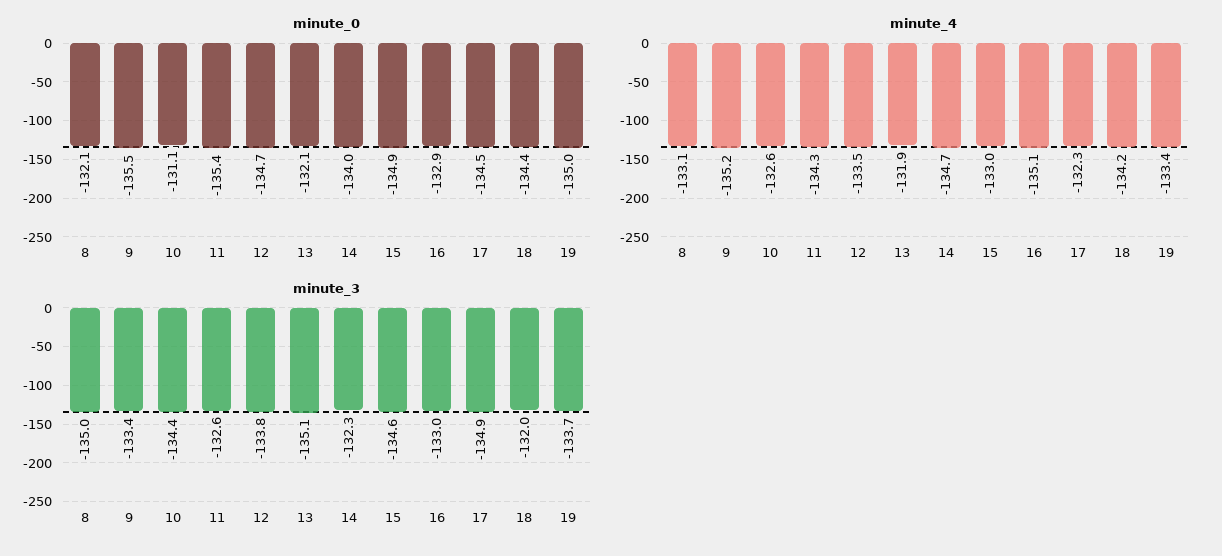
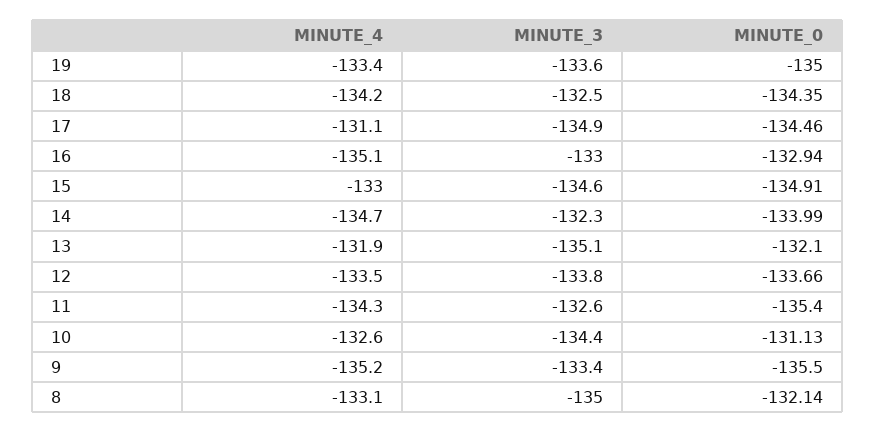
  {
    "minute_0": {
      "8": -132.14,
      "9": -135.5,
      "10": -131.13,
      "11": -135.4,
-     "12": -134.7,
+     "12": -133.66,
      "13": -132.1,
      "14": -133.99,
      "15": -134.91,
      "16": -132.94,
      "17": -134.46,
      "18": -134.35,
      "19": -135
    },
    "minute_4": {
      "8": -133.1,
      "9": -135.2,
      "10": -132.6,
      "11": -134.3,
      "12": -133.5,
      "13": -131.9,
      "14": -134.7,
      "15": -133,
      "16": -135.1,
-     "17": -132.3,
+     "17": -131.1,
      "18": -134.2,
      "19": -133.4
    },
    "minute_3": {
      "8": -135,
      "9": -133.4,
      "10": -134.4,
      "11": -132.6,
      "12": -133.8,
      "13": -135.1,
      "14": -132.3,
      "15": -134.6,
      "16": -133,
      "17": -134.9,
-     "18": -132,
+     "18": -132.5,
-     "19": -133.7
+     "19": -133.6
    }
  }

